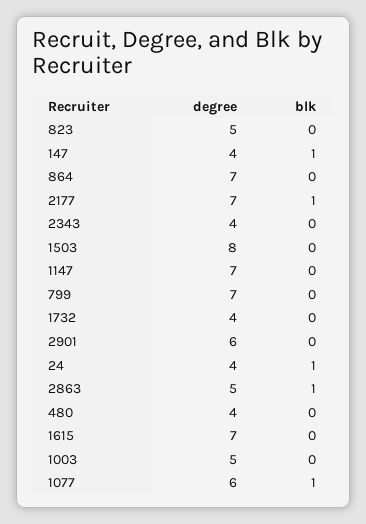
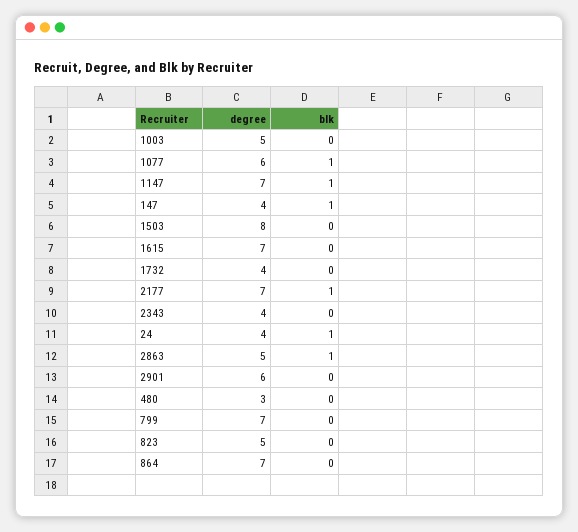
  {
    "degree": {
      "823": 5,
      "147": 4,
      "864": 7,
      "2177": 7,
      "2343": 4,
      "1503": 8,
      "1147": 7,
      "799": 7,
      "1732": 4,
      "2901": 6,
      "24": 4,
      "2863": 5,
-     "480": 4,
+     "480": 3,
      "1615": 7,
      "1003": 5,
      "1077": 6
    },
    "blk": {
      "823": 0,
      "147": 1,
      "864": 0,
      "2177": 1,
      "2343": 0,
      "1503": 0,
-     "1147": 0,
+     "1147": 1,
      "799": 0,
      "1732": 0,
      "2901": 0,
      "24": 1,
      "2863": 1,
      "480": 0,
      "1615": 0,
      "1003": 0,
      "1077": 1
    }
  }

